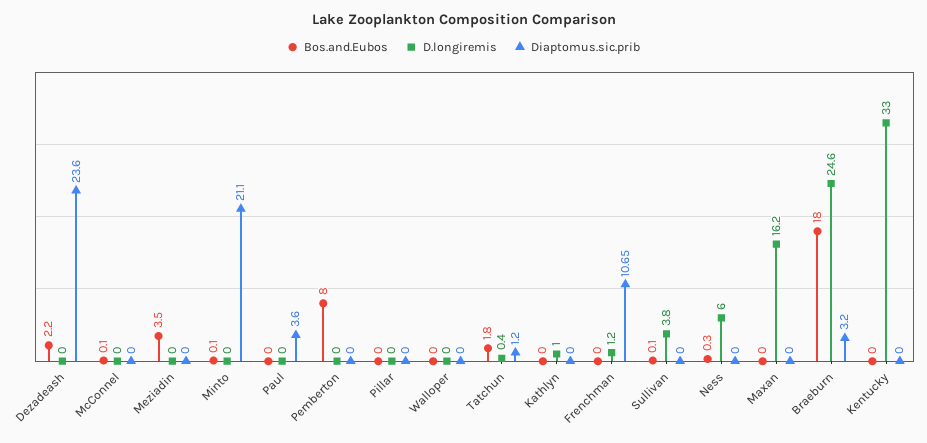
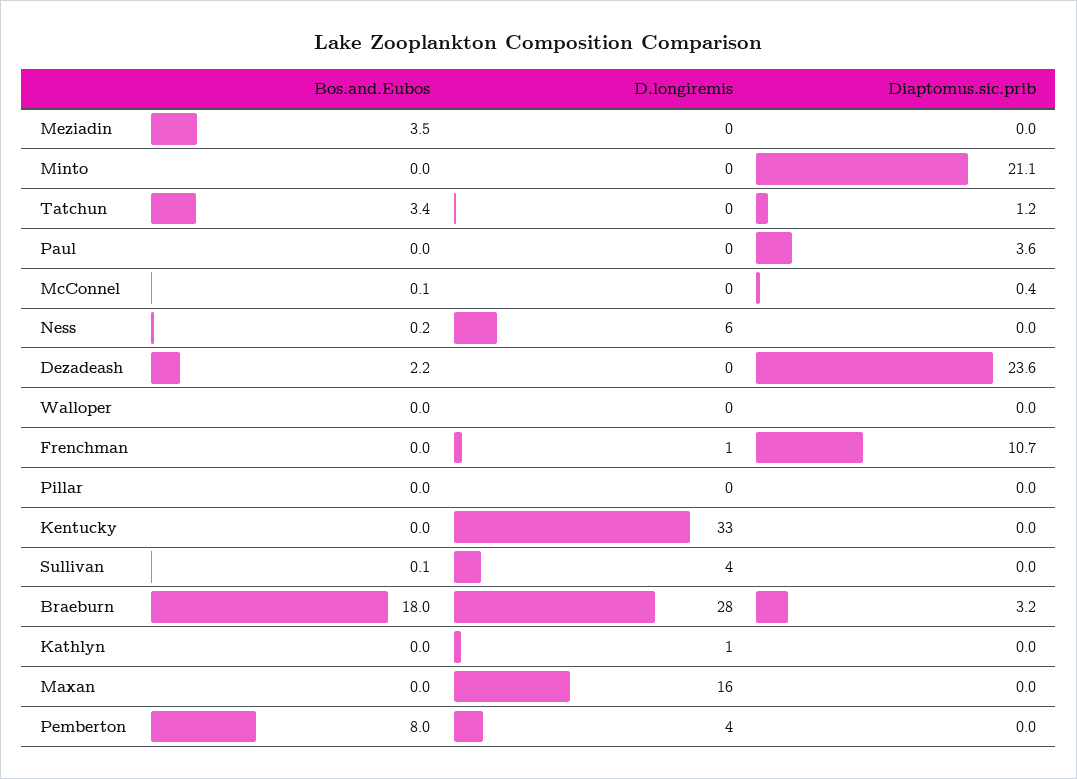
  {
    "Bos.and.Eubos": {
      "Dezadeash": 2.2,
      "McConnel": 0.1,
      "Meziadin": 3.5,
-     "Minto": 0.1,
+     "Minto": 0,
      "Paul": 0,
      "Pemberton": 8,
      "Pillar": 0,
      "Walloper": 0,
-     "Tatchun": 1.8,
+     "Tatchun": 3.4,
      "Kathlyn": 0,
      "Frenchman": 0,
      "Sullivan": 0.1,
-     "Ness": 0.3,
+     "Ness": 0.2,
      "Maxan": 0,
      "Braeburn": 18,
      "Kentucky": 0
    },
    "D.longiremis": {
      "Dezadeash": 0,
      "McConnel": 0,
      "Meziadin": 0,
      "Minto": 0,
      "Paul": 0,
-     "Pemberton": 0,
+     "Pemberton": 4,
      "Pillar": 0,
      "Walloper": 0,
      "Tatchun": 0.4,
      "Kathlyn": 1,
      "Frenchman": 1.2,
      "Sullivan": 3.8,
      "Ness": 6,
      "Maxan": 16.2,
-     "Braeburn": 24.6,
+     "Braeburn": 28,
      "Kentucky": 33
    },
    "Diaptomus.sic.prib": {
      "Dezadeash": 23.6,
-     "McConnel": 0,
+     "McConnel": 0.4,
      "Meziadin": 0,
      "Minto": 21.1,
      "Paul": 3.6,
      "Pemberton": 0,
      "Pillar": 0,
      "Walloper": 0,
      "Tatchun": 1.2,
      "Kathlyn": 0,
      "Frenchman": 10.65,
      "Sullivan": 0,
      "Ness": 0,
      "Maxan": 0,
      "Braeburn": 3.2,
      "Kentucky": 0
    }
  }

